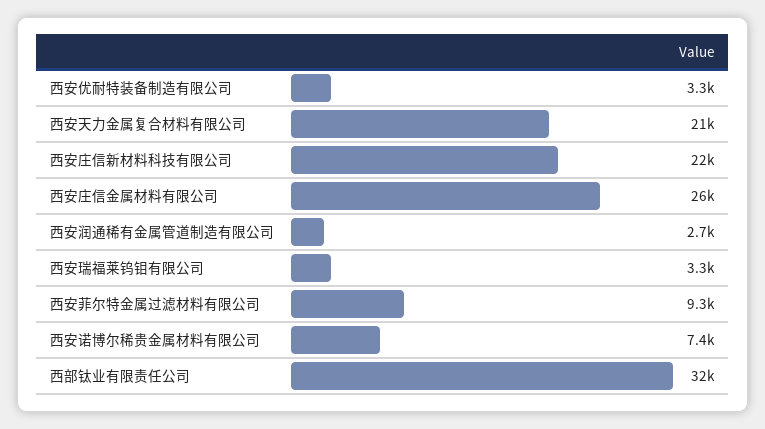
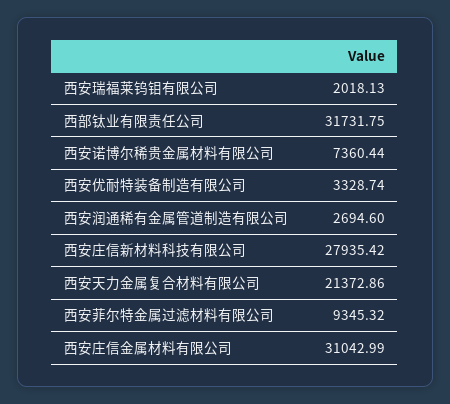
  {
    "西安优耐特装备制造有限公司": 3328.74,
    "西安天力金属复合材料有限公司": 21372.86,
-   "西安庄信新材料科技有限公司": 22000,
+   "西安庄信新材料科技有限公司": 27935.42,
-   "西安庄信金属材料有限公司": 26000,
+   "西安庄信金属材料有限公司": 31042.99,
    "西安润通稀有金属管道制造有限公司": 2694.6,
-   "西安瑞福莱钨钼有限公司": 3300,
+   "西安瑞福莱钨钼有限公司": 2018.13,
    "西安菲尔特金属过滤材料有限公司": 9345.32,
    "西安诺博尔稀贵金属材料有限公司": 7360.44,
    "西部钛业有限责任公司": 31731.75
  }

